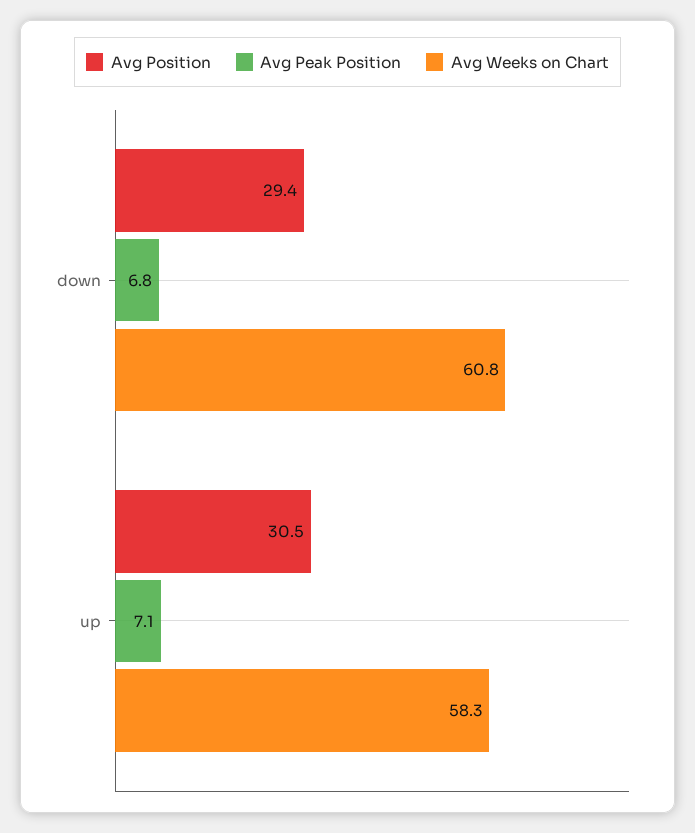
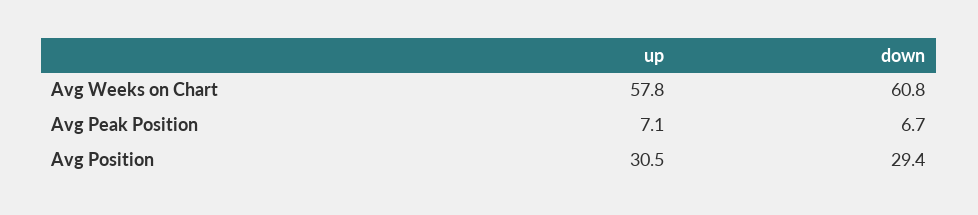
  {
    "Avg Position": {
      "down": 29.4,
      "up": 30.5
    },
    "Avg Peak Position": {
-     "down": 6.8,
+     "down": 6.7,
      "up": 7.1
    },
    "Avg Weeks on Chart": {
      "down": 60.8,
-     "up": 58.3
+     "up": 57.8
    }
  }

